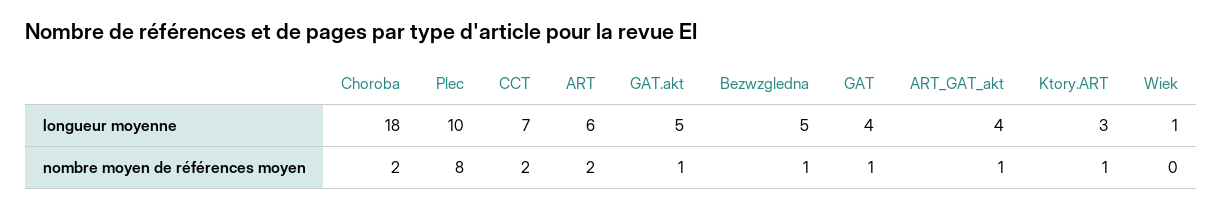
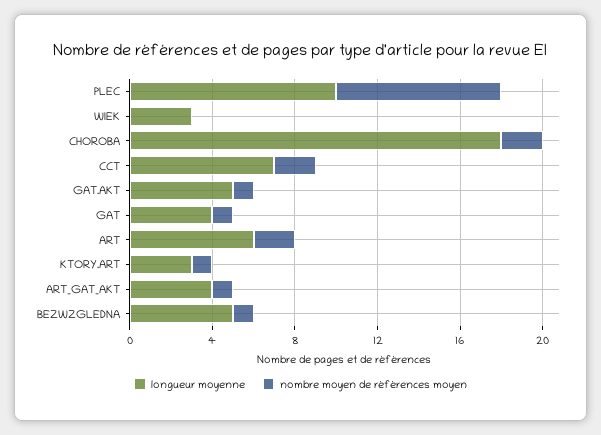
  {
    "longueur moyenne": {
      "Choroba": 18,
      "Plec": 10,
      "CCT": 7,
      "ART": 6,
      "GAT.akt": 5,
      "Bezwzgledna": 5,
      "GAT": 4,
      "ART_GAT_akt": 4,
      "Ktory.ART": 3,
-     "Wiek": 1
+     "Wiek": 3
    },
    "nombre moyen de références moyen": {
      "Choroba": 2,
      "Plec": 8,
      "CCT": 2,
      "ART": 2,
      "GAT.akt": 1,
      "Bezwzgledna": 1,
      "GAT": 1,
      "ART_GAT_akt": 1,
      "Ktory.ART": 1,
      "Wiek": 0
    }
  }

